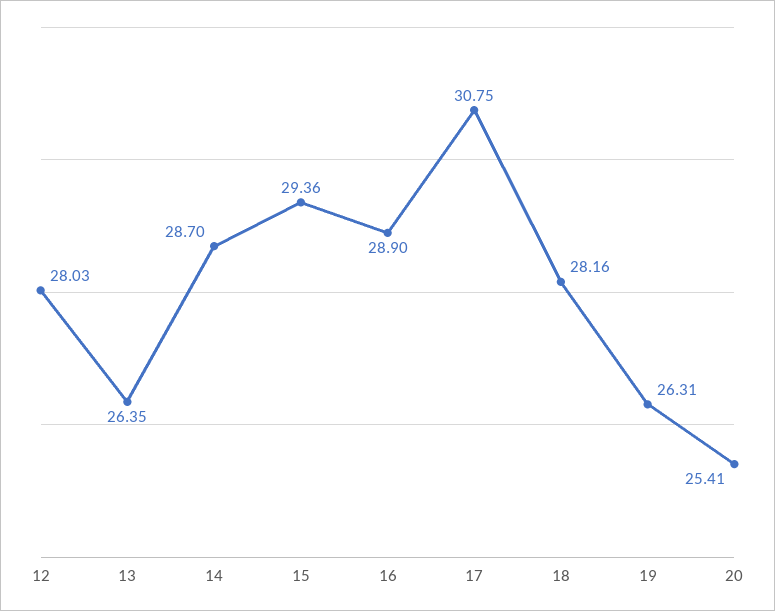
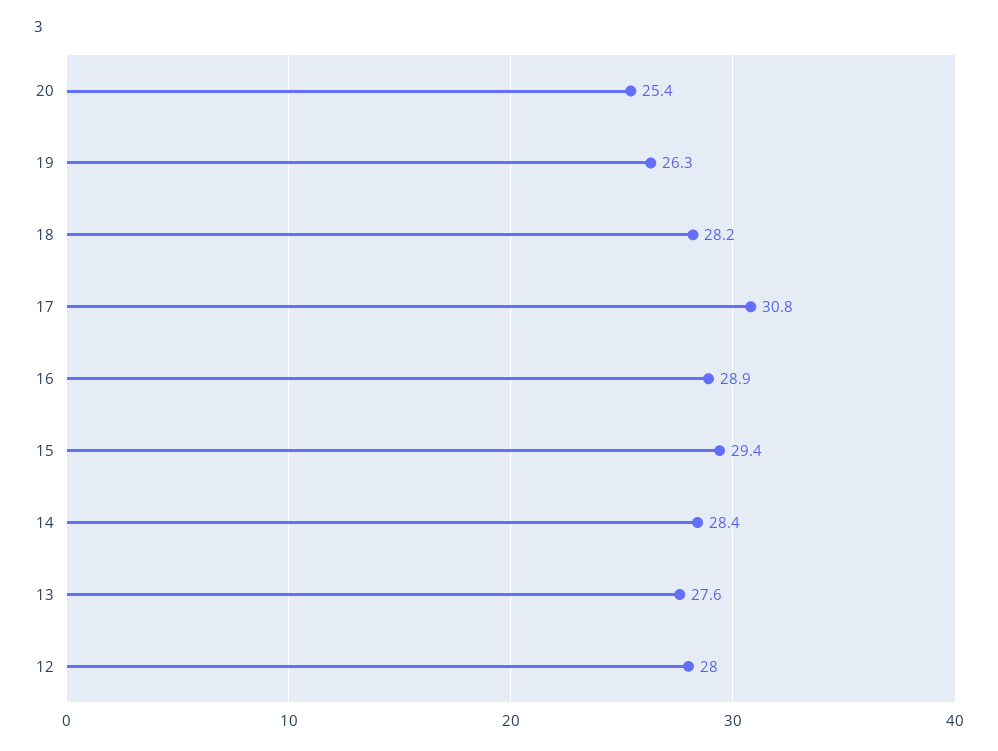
  {
    "12": 28.03,
-   "13": 26.35,
+   "13": 27.6,
-   "14": 28.7,
+   "14": 28.4,
    "15": 29.36,
    "16": 28.9,
    "17": 30.75,
    "18": 28.16,
    "19": 26.31,
    "20": 25.41
  }

